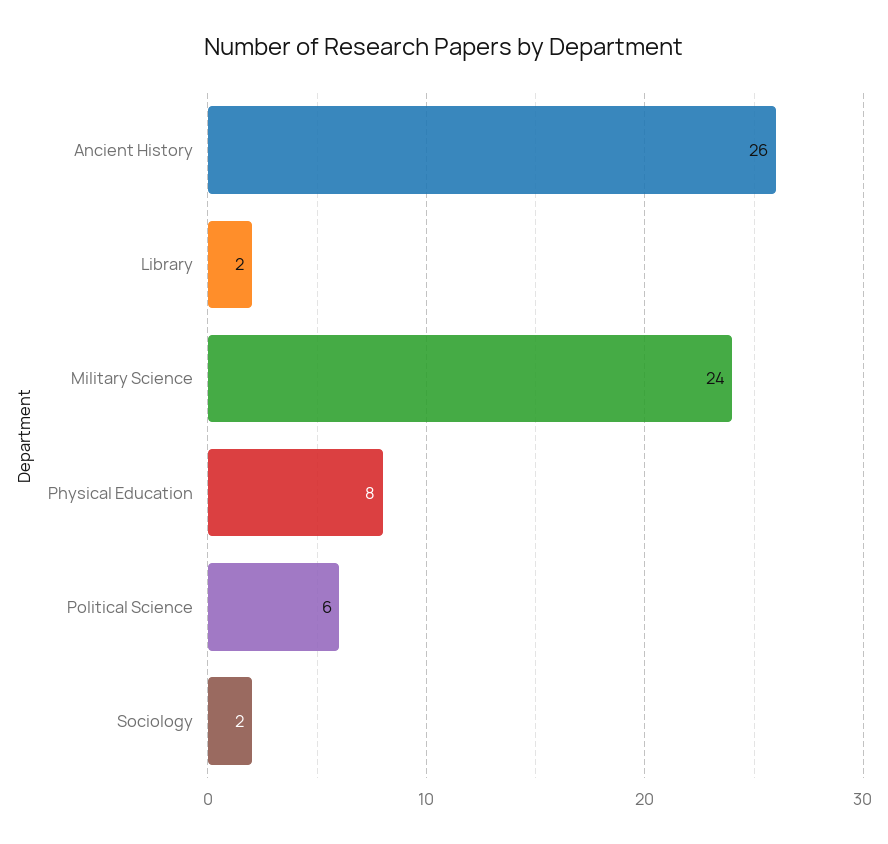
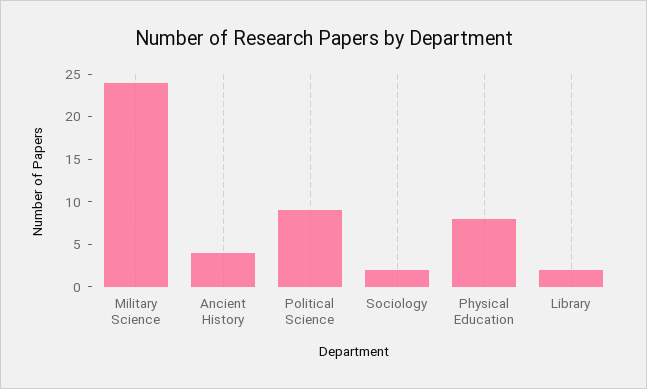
  {
-   "Ancient History": 26,
+   "Ancient History": 4,
    "Library": 2,
    "Military Science": 24,
    "Physical Education": 8,
-   "Political Science": 6,
+   "Political Science": 9,
    "Sociology": 2
  }

